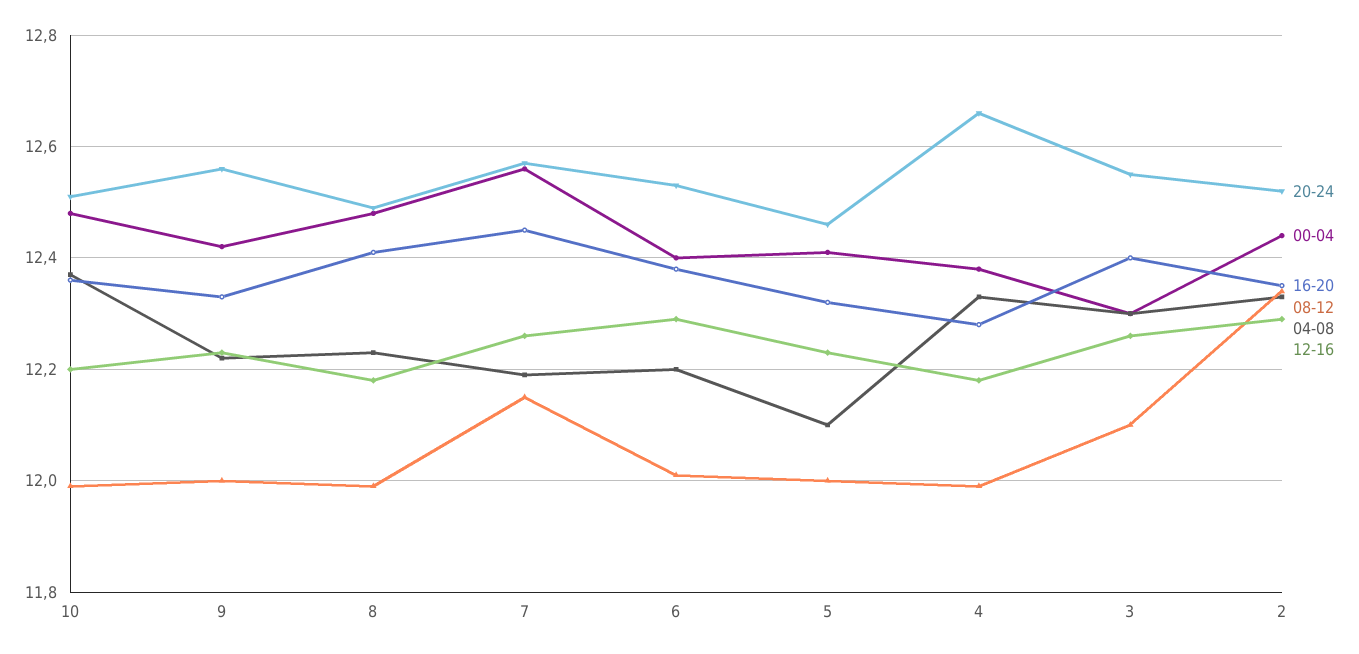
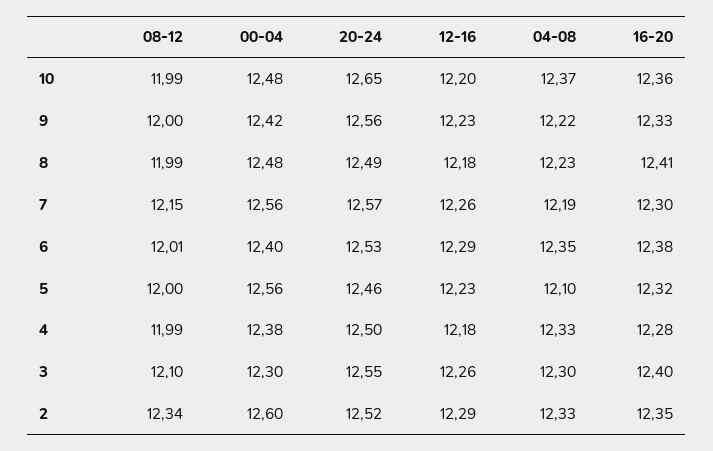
  {
    "20-24": {
-     "10": 12.5,
+     "10": 12.65,
      "9": 12.56,
      "8": 12.49,
      "7": 12.57,
      "6": 12.53,
      "5": 12.46,
-     "4": 12.65,
+     "4": 12.5,
      "3": 12.55,
      "2": 12.52
    },
    "00-04": {
      "10": 12.48,
      "9": 12.42,
      "8": 12.48,
      "7": 12.56,
      "6": 12.4,
-     "5": 12.4,
+     "5": 12.56,
      "4": 12.38,
      "3": 12.3,
-     "2": 12.45
+     "2": 12.6
    },
    "16-20": {
      "10": 12.36,
      "9": 12.33,
      "8": 12.41,
-     "7": 12.45,
+     "7": 12.3,
      "6": 12.38,
      "5": 12.32,
      "4": 12.28,
      "3": 12.4,
      "2": 12.35
    },
    "08-12": {
      "10": 11.99,
      "9": 12,
      "8": 11.99,
      "7": 12.15,
      "6": 12.01,
      "5": 12,
      "4": 11.99,
      "3": 12.1,
      "2": 12.34
    },
    "04-08": {
      "10": 12.37,
      "9": 12.22,
      "8": 12.23,
      "7": 12.19,
-     "6": 12.2,
+     "6": 12.35,
      "5": 12.1,
      "4": 12.33,
      "3": 12.3,
      "2": 12.33
    },
    "12-16": {
      "10": 12.2,
      "9": 12.23,
      "8": 12.18,
      "7": 12.26,
      "6": 12.29,
      "5": 12.23,
      "4": 12.18,
      "3": 12.26,
      "2": 12.29
    }
  }

